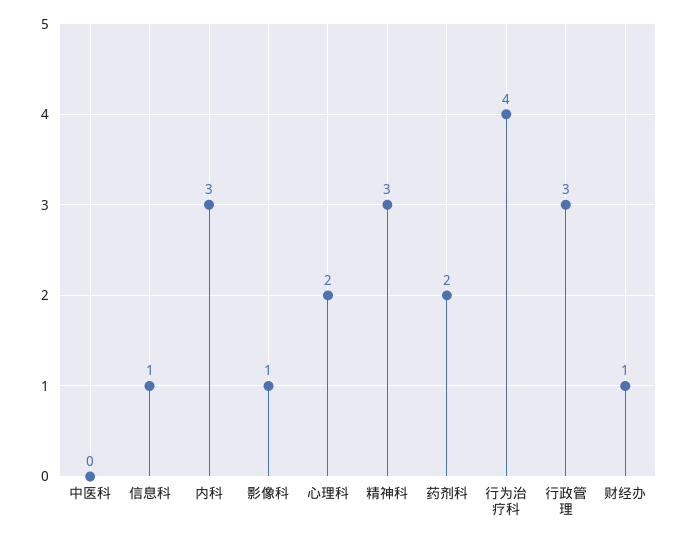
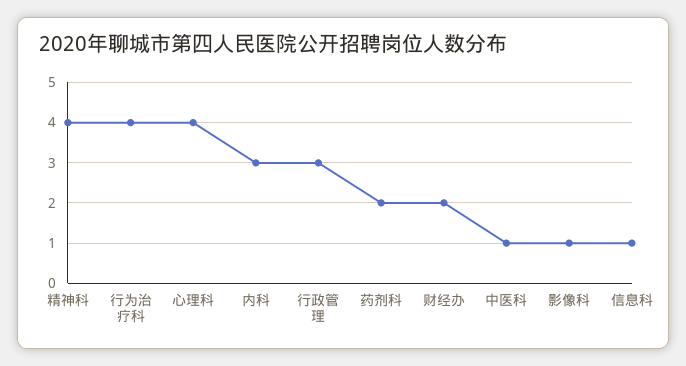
  {
-   "中医科": 0,
+   "中医科": 1,
    "信息科": 1,
    "内科": 3,
    "影像科": 1,
-   "心理科": 2,
+   "心理科": 4,
-   "精神科": 3,
+   "精神科": 4,
    "药剂科": 2,
    "行为治疗科": 4,
    "行政管理": 3,
-   "财经办": 1
+   "财经办": 2
  }

